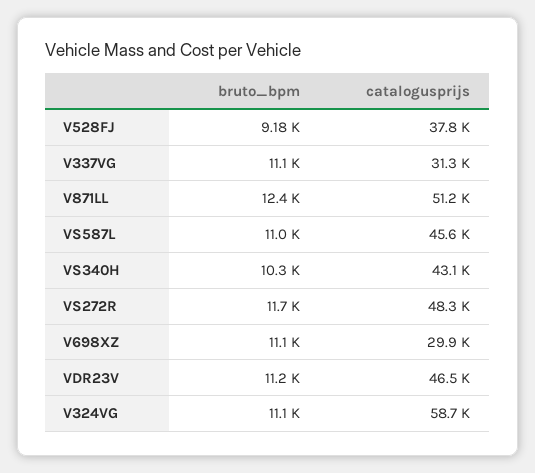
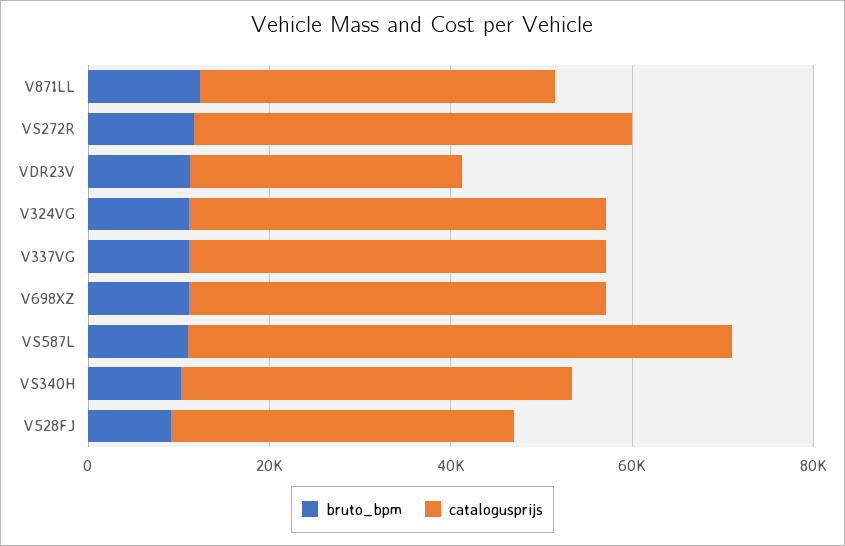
  {
    "bruto_bpm": {
      "V528FJ": 9180,
      "V337VG": 11100,
      "V871LL": 12400,
      "VS587L": 11000,
      "VS340H": 10300,
      "VS272R": 11700,
      "V698XZ": 11100,
      "VDR23V": 11200,
      "V324VG": 11100
    },
    "catalogusprijs": {
      "V528FJ": 37800,
-     "V337VG": 31300,
+     "V337VG": 45000,
-     "V871LL": 51200,
+     "V871LL": 40000,
-     "VS587L": 45600,
+     "VS587L": 60000,
      "VS340H": 43100,
      "VS272R": 48300,
-     "V698XZ": 29900,
+     "V698XZ": 45000,
-     "VDR23V": 46500,
+     "VDR23V": 30000,
-     "V324VG": 58700
+     "V324VG": 45000
    }
  }

